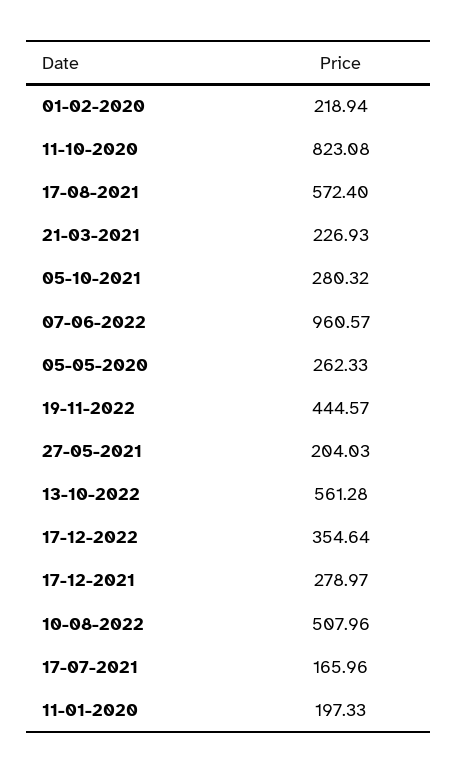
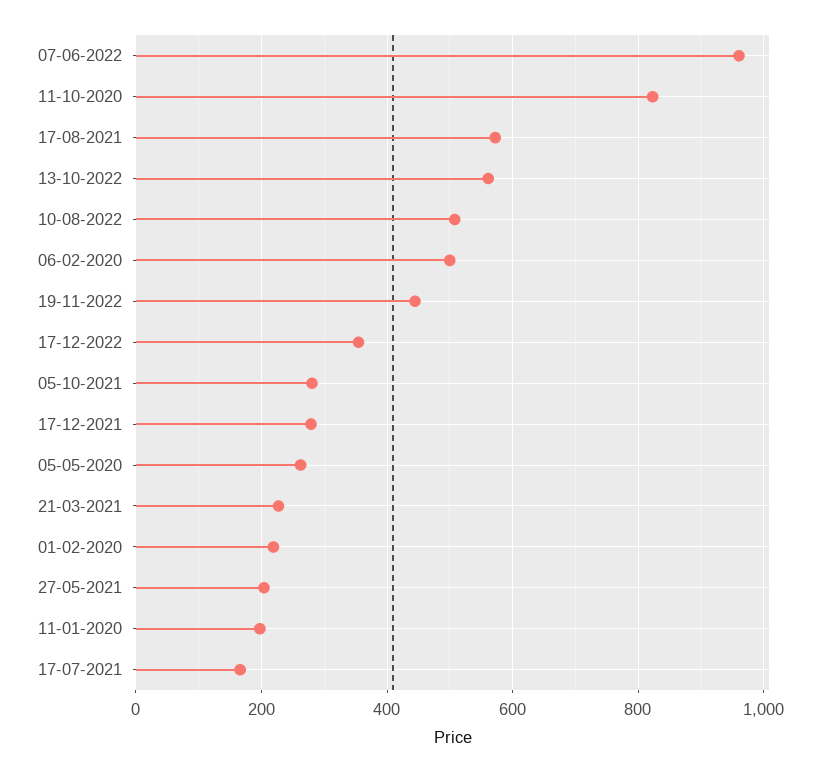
  {
    "01-02-2020": 218.94,
    "11-10-2020": 823.08,
    "17-08-2021": 572.4,
    "21-03-2021": 226.93,
    "05-10-2021": 280.32,
    "07-06-2022": 960.57,
    "05-05-2020": 262.33,
    "19-11-2022": 444.57,
    "27-05-2021": 204.03,
    "13-10-2022": 561.28,
    "17-12-2022": 354.64,
    "17-12-2021": 278.97,
    "10-08-2022": 507.96,
    "17-07-2021": 165.96,
-   "11-01-2020": 197.33
+   "11-01-2020": 197.33,
+   "06-02-2020": 500
  }

